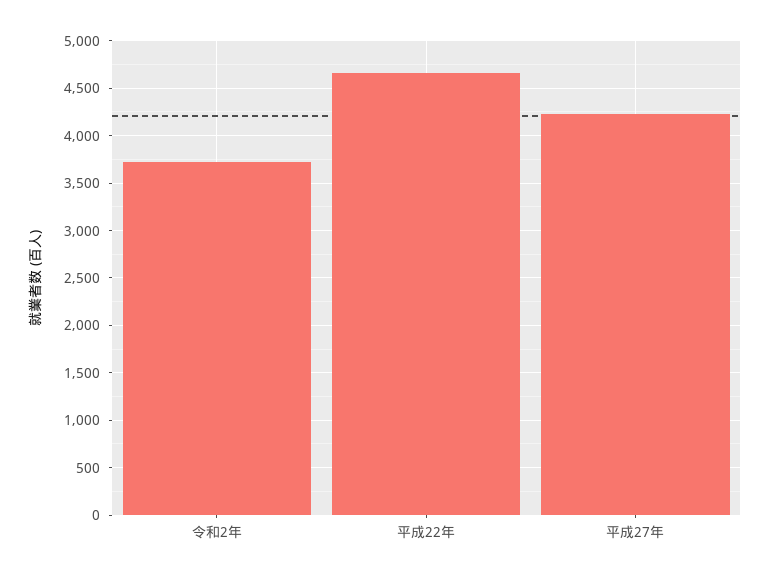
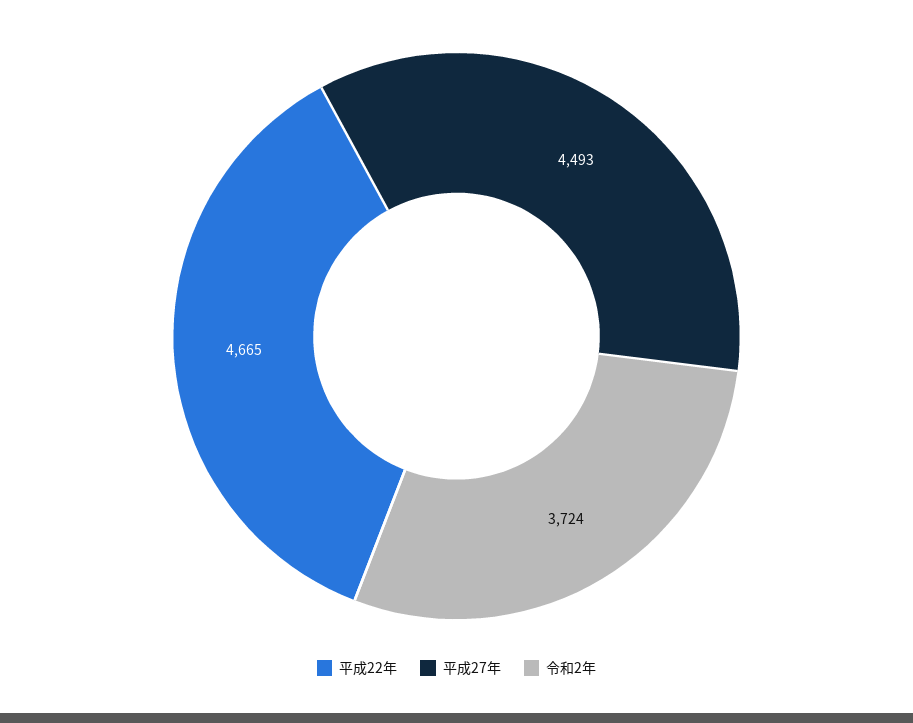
  {
    "令和2年": 3724,
    "平成22年": 4665,
-   "平成27年": 4200
+   "平成27年": 4493
  }

